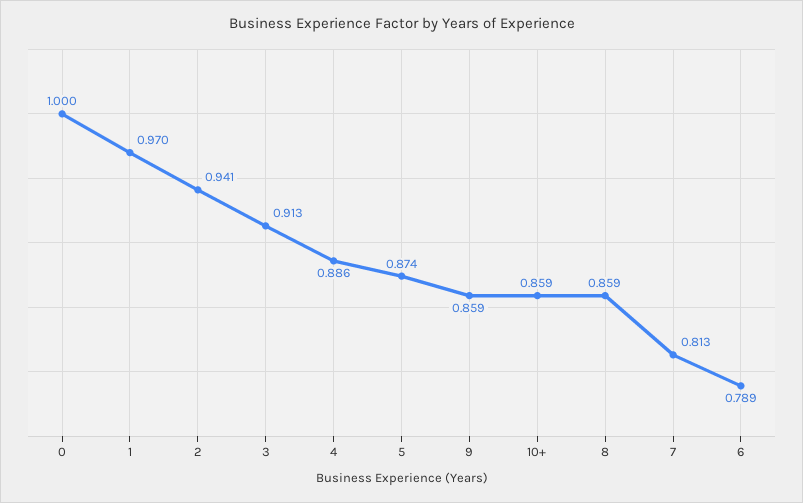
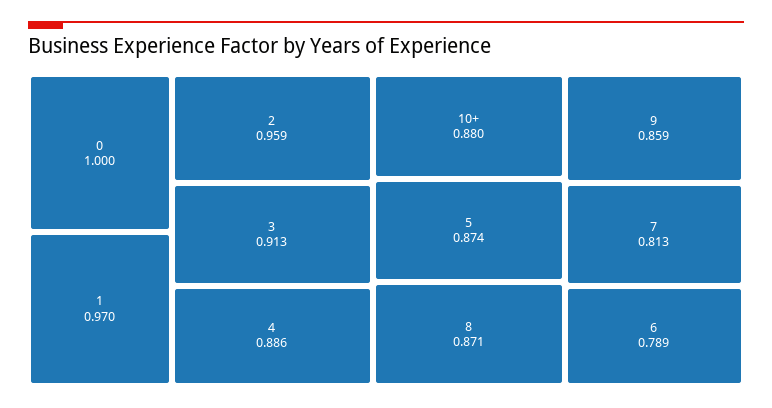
  {
    "0": 1,
    "1": 0.97,
-   "2": 0.941,
+   "2": 0.959,
    "3": 0.913,
    "4": 0.886,
    "5": 0.874,
    "9": 0.859,
-   "10+": 0.859,
+   "10+": 0.88,
-   "8": 0.859,
+   "8": 0.871,
    "7": 0.813,
    "6": 0.789
  }

